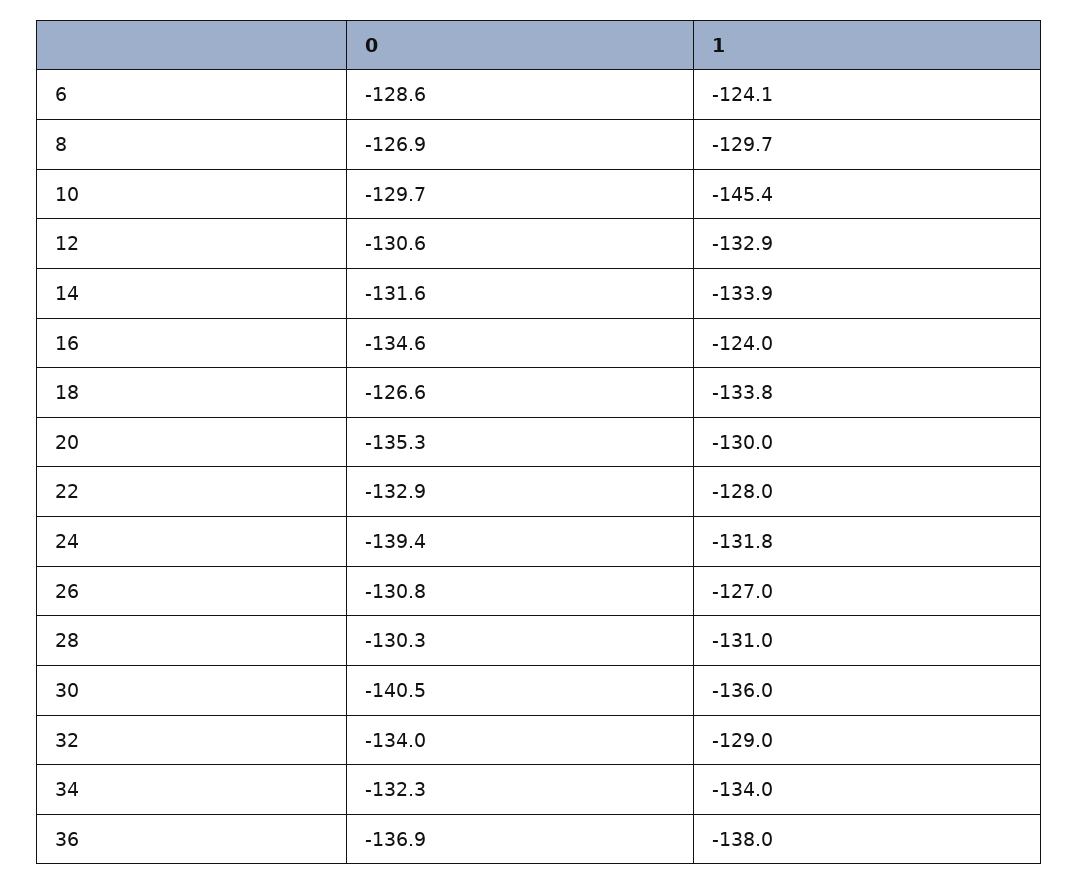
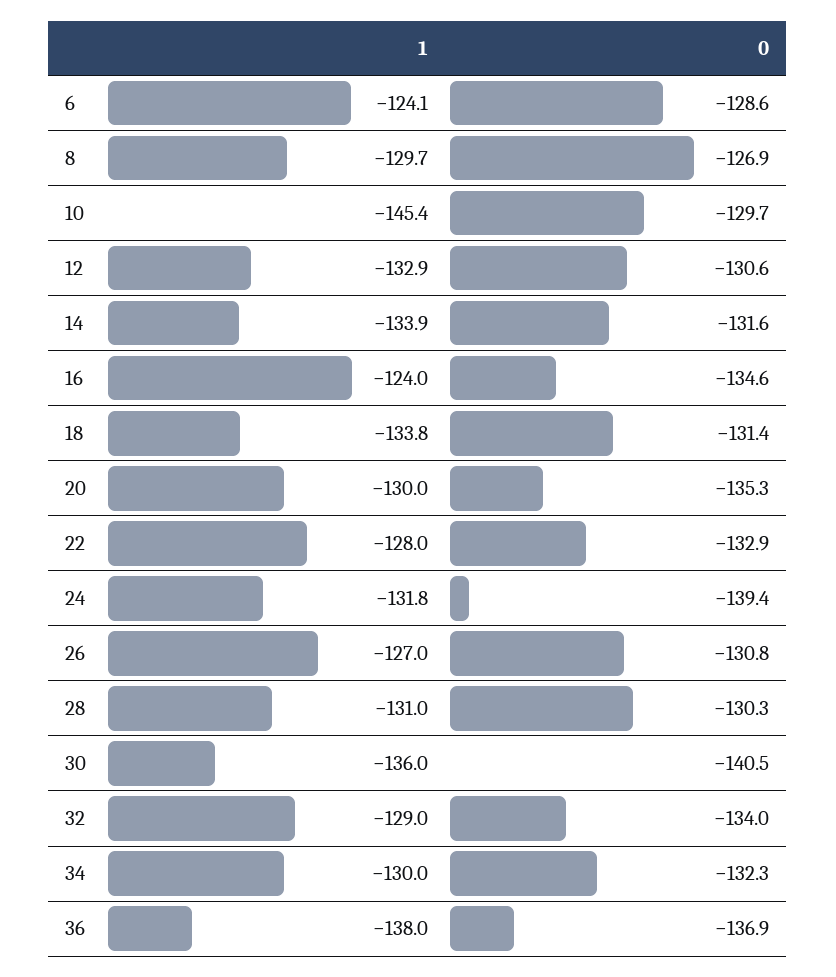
  {
    "0": {
      "6": -128.6,
      "8": -126.9,
      "10": -129.7,
      "12": -130.6,
      "14": -131.6,
      "16": -134.6,
-     "18": -126.6,
+     "18": -131.4,
      "20": -135.3,
      "22": -132.9,
      "24": -139.4,
      "26": -130.8,
      "28": -130.3,
      "30": -140.5,
      "32": -134,
      "34": -132.3,
      "36": -136.9
    },
    "1": {
      "6": -124.1,
      "8": -129.7,
      "10": -145.4,
      "12": -132.9,
      "14": -133.9,
      "16": -124,
      "18": -133.8,
      "20": -130,
      "22": -128,
      "24": -131.8,
      "26": -127,
      "28": -131,
      "30": -136,
      "32": -129,
-     "34": -134,
+     "34": -130,
      "36": -138
    }
  }

